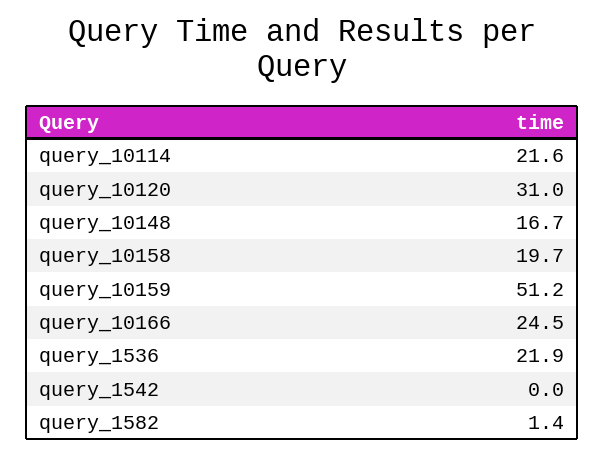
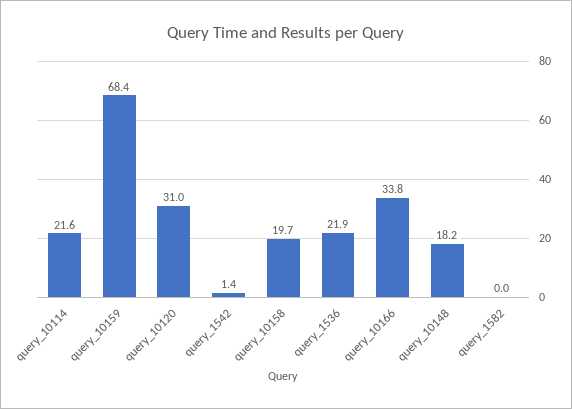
  {
    "query_10114": 21.6,
    "query_10120": 31,
-   "query_10148": 16.7,
+   "query_10148": 18.2,
    "query_10158": 19.7,
-   "query_10159": 51.2,
+   "query_10159": 68.4,
-   "query_10166": 24.5,
+   "query_10166": 33.8,
    "query_1536": 21.9,
-   "query_1542": 0,
+   "query_1542": 1.4,
-   "query_1582": 1.4
+   "query_1582": 0
  }

